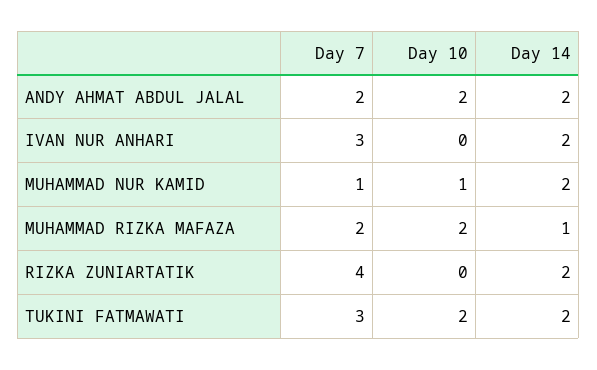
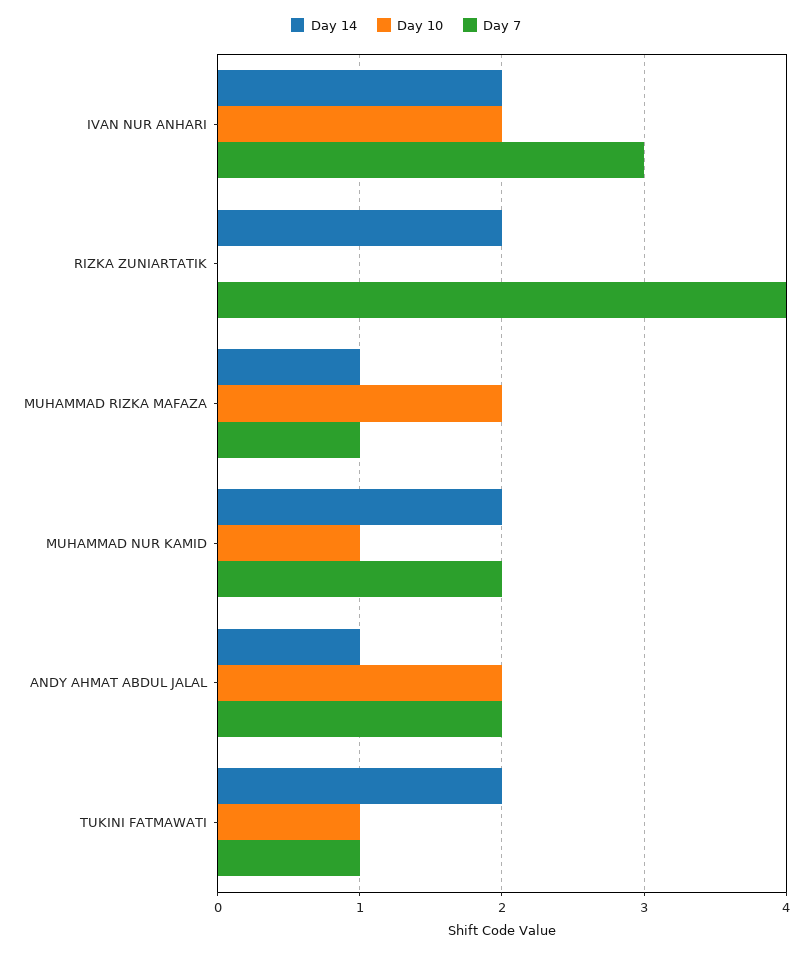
  {
    "Day 7": {
      "ANDY AHMAT ABDUL JALAL": 2,
      "IVAN NUR ANHARI": 3,
-     "MUHAMMAD NUR KAMID": 1,
+     "MUHAMMAD NUR KAMID": 2,
-     "MUHAMMAD RIZKA MAFAZA": 2,
+     "MUHAMMAD RIZKA MAFAZA": 1,
      "RIZKA ZUNIARTATIK": 4,
-     "TUKINI FATMAWATI": 3
+     "TUKINI FATMAWATI": 1
    },
    "Day 10": {
      "ANDY AHMAT ABDUL JALAL": 2,
-     "IVAN NUR ANHARI": 0,
+     "IVAN NUR ANHARI": 2,
      "MUHAMMAD NUR KAMID": 1,
      "MUHAMMAD RIZKA MAFAZA": 2,
      "RIZKA ZUNIARTATIK": 0,
-     "TUKINI FATMAWATI": 2
+     "TUKINI FATMAWATI": 1
    },
    "Day 14": {
-     "ANDY AHMAT ABDUL JALAL": 2,
+     "ANDY AHMAT ABDUL JALAL": 1,
      "IVAN NUR ANHARI": 2,
      "MUHAMMAD NUR KAMID": 2,
      "MUHAMMAD RIZKA MAFAZA": 1,
      "RIZKA ZUNIARTATIK": 2,
      "TUKINI FATMAWATI": 2
    }
  }

